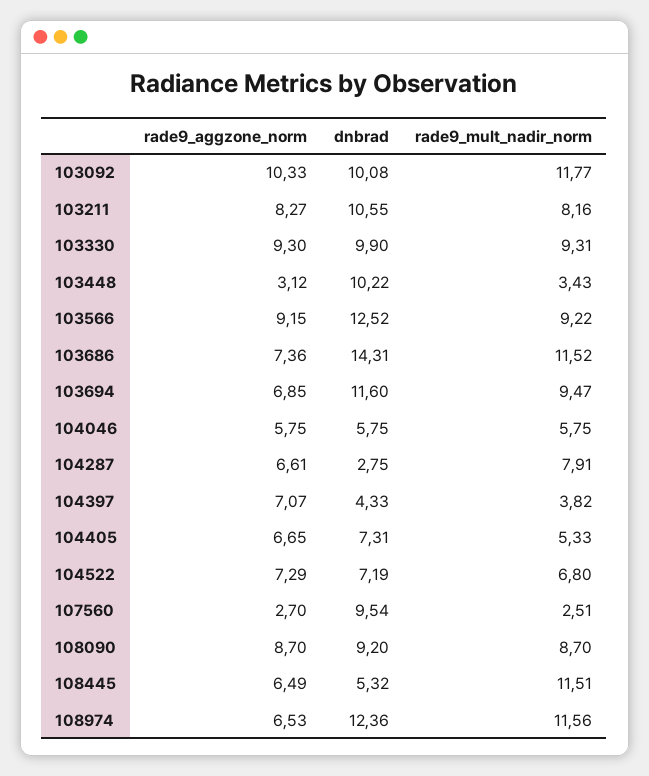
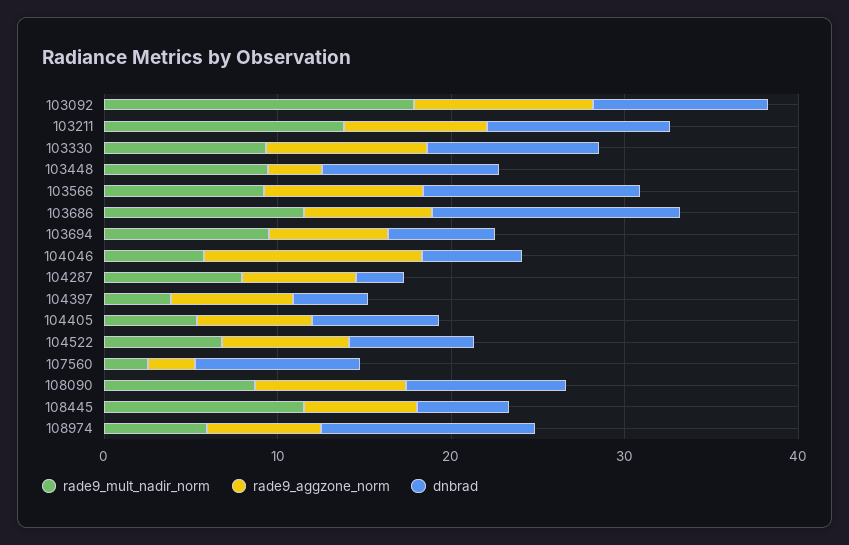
  {
    "rade9_aggzone_norm": {
      "103092": 10.33,
      "103211": 8.27,
      "103330": 9.3,
      "103448": 3.12,
      "103566": 9.15,
      "103686": 7.36,
      "103694": 6.85,
-     "104046": 5.75,
+     "104046": 12,
      "104287": 6.61,
      "104397": 7.07,
      "104405": 6.65,
      "104522": 7.29,
      "107560": 2.7,
      "108090": 8.7,
      "108445": 6.49,
      "108974": 6.53
    },
    "dnbrad": {
      "103092": 10.08,
      "103211": 10.55,
      "103330": 9.9,
      "103448": 10.22,
      "103566": 12.52,
      "103686": 14.31,
-     "103694": 11.6,
+     "103694": 6,
      "104046": 5.75,
      "104287": 2.75,
      "104397": 4.33,
      "104405": 7.31,
      "104522": 7.19,
      "107560": 9.54,
      "108090": 9.2,
      "108445": 5.32,
      "108974": 12.36
    },
    "rade9_mult_nadir_norm": {
-     "103092": 11.77,
+     "103092": 18,
-     "103211": 8.16,
+     "103211": 14,
      "103330": 9.31,
-     "103448": 3.43,
+     "103448": 10,
      "103566": 9.22,
      "103686": 11.52,
      "103694": 9.47,
      "104046": 5.75,
      "104287": 7.91,
      "104397": 3.82,
      "104405": 5.33,
      "104522": 6.8,
      "107560": 2.51,
      "108090": 8.7,
      "108445": 11.51,
-     "108974": 11.56
+     "108974": 6
    }
  }

